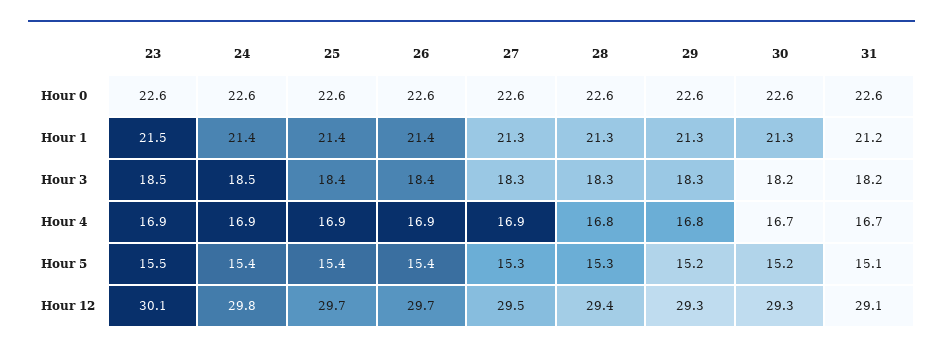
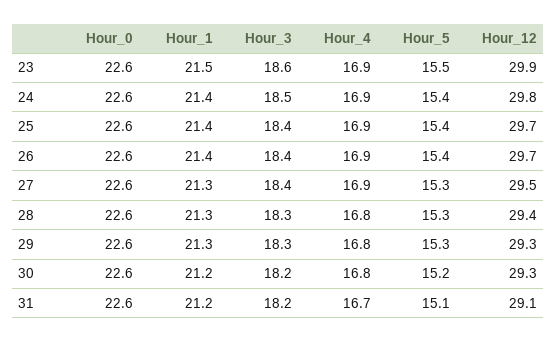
  {
    "23": {
      "Hour 0": 22.6,
      "Hour 1": 21.5,
-     "Hour 3": 18.5,
+     "Hour 3": 18.6,
      "Hour 4": 16.9,
      "Hour 5": 15.5,
-     "Hour 12": 30.1
+     "Hour 12": 29.9
    },
    "24": {
      "Hour 0": 22.6,
      "Hour 1": 21.4,
      "Hour 3": 18.5,
      "Hour 4": 16.9,
      "Hour 5": 15.4,
      "Hour 12": 29.8
    },
    "25": {
      "Hour 0": 22.6,
      "Hour 1": 21.4,
      "Hour 3": 18.4,
      "Hour 4": 16.9,
      "Hour 5": 15.4,
      "Hour 12": 29.7
    },
    "26": {
      "Hour 0": 22.6,
      "Hour 1": 21.4,
      "Hour 3": 18.4,
      "Hour 4": 16.9,
      "Hour 5": 15.4,
      "Hour 12": 29.7
    },
    "27": {
      "Hour 0": 22.6,
      "Hour 1": 21.3,
-     "Hour 3": 18.3,
+     "Hour 3": 18.4,
      "Hour 4": 16.9,
      "Hour 5": 15.3,
      "Hour 12": 29.5
    },
    "28": {
      "Hour 0": 22.6,
      "Hour 1": 21.3,
      "Hour 3": 18.3,
      "Hour 4": 16.8,
      "Hour 5": 15.3,
      "Hour 12": 29.4
    },
    "29": {
      "Hour 0": 22.6,
      "Hour 1": 21.3,
      "Hour 3": 18.3,
      "Hour 4": 16.8,
-     "Hour 5": 15.2,
+     "Hour 5": 15.3,
      "Hour 12": 29.3
    },
    "30": {
      "Hour 0": 22.6,
-     "Hour 1": 21.3,
+     "Hour 1": 21.2,
      "Hour 3": 18.2,
-     "Hour 4": 16.7,
+     "Hour 4": 16.8,
      "Hour 5": 15.2,
      "Hour 12": 29.3
    },
    "31": {
      "Hour 0": 22.6,
      "Hour 1": 21.2,
      "Hour 3": 18.2,
      "Hour 4": 16.7,
      "Hour 5": 15.1,
      "Hour 12": 29.1
    }
  }

